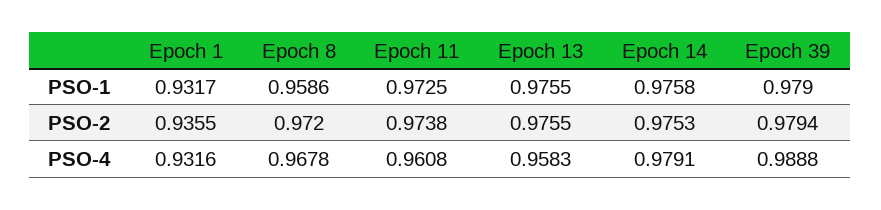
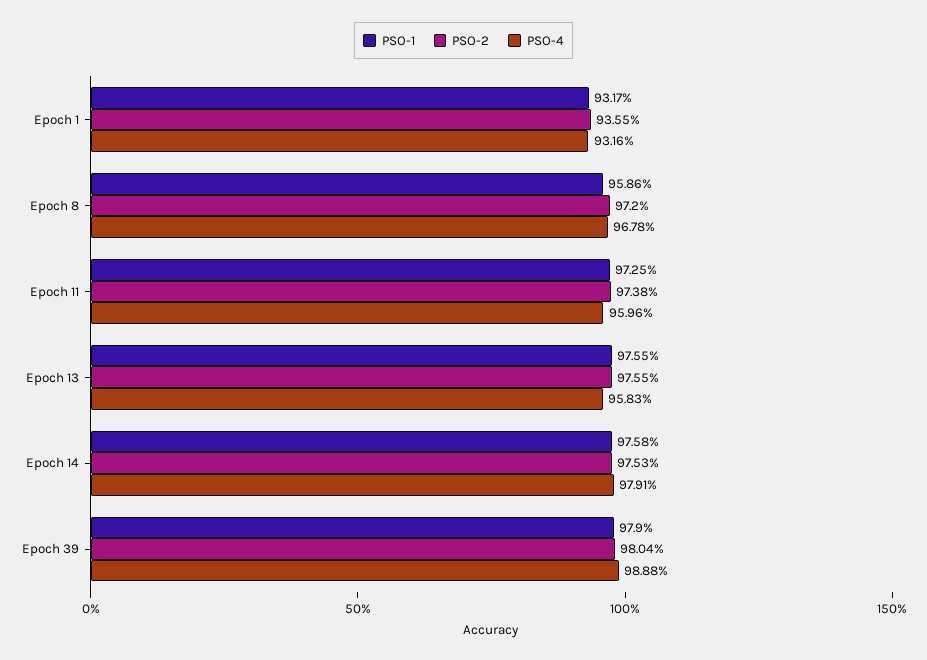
  {
    "PSO-1": {
      "Epoch 1": 0.9317,
      "Epoch 8": 0.9586,
      "Epoch 11": 0.9725,
      "Epoch 13": 0.9755,
      "Epoch 14": 0.9758,
      "Epoch 39": 0.979
    },
    "PSO-2": {
      "Epoch 1": 0.9355,
      "Epoch 8": 0.972,
      "Epoch 11": 0.9738,
      "Epoch 13": 0.9755,
      "Epoch 14": 0.9753,
-     "Epoch 39": 0.9794
+     "Epoch 39": 0.9804
    },
    "PSO-4": {
      "Epoch 1": 0.9316,
      "Epoch 8": 0.9678,
-     "Epoch 11": 0.9608,
+     "Epoch 11": 0.9596,
      "Epoch 13": 0.9583,
      "Epoch 14": 0.9791,
      "Epoch 39": 0.9888
    }
  }

